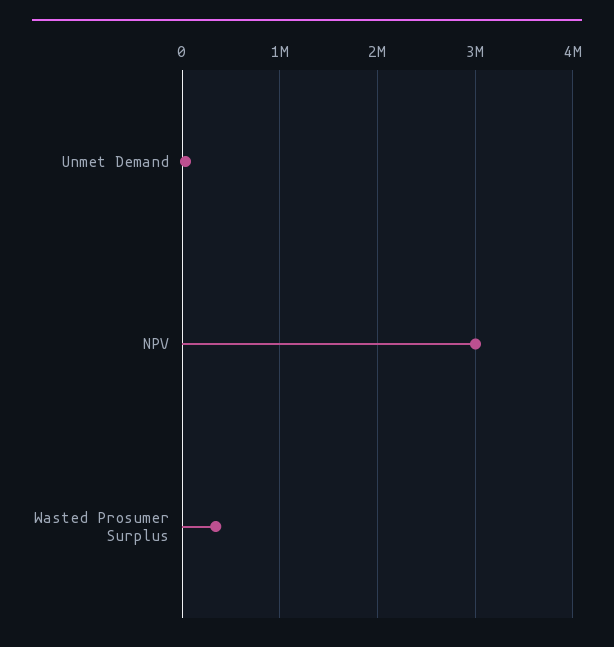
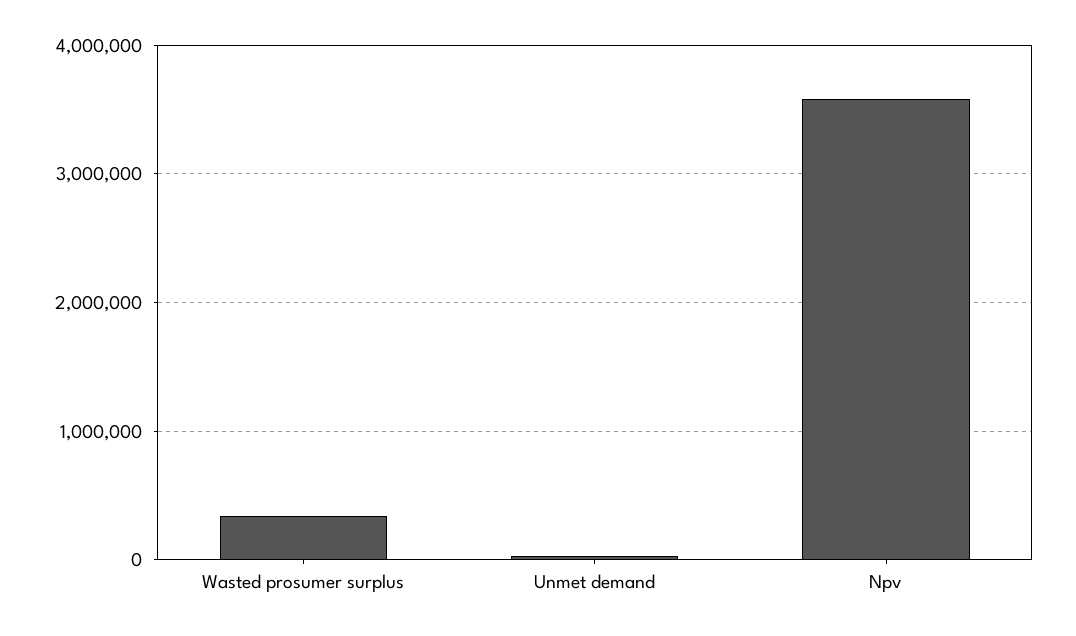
  {
    "Unmet Demand": 0,
-   "NPV": 3000000,
+   "NPV": 3600000,
    "Wasted Prosumer Surplus": 300000
  }

